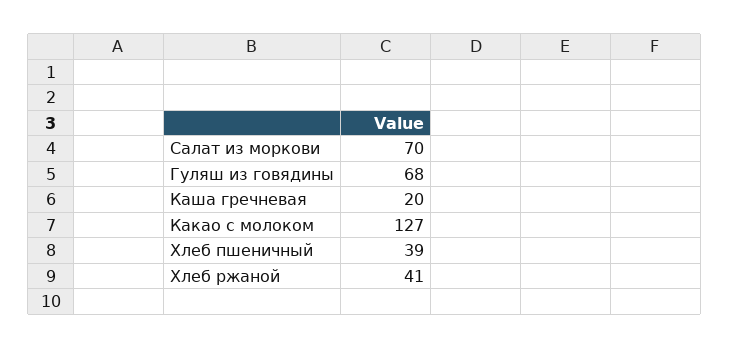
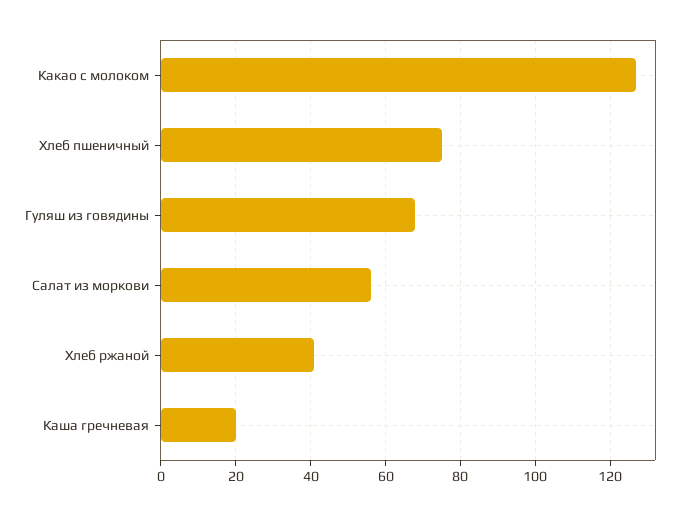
  {
-   "Салат из моркови": 70,
+   "Салат из моркови": 55,
    "Гуляш из говядины": 68,
    "Каша гречневая": 20,
    "Какао с молоком": 127,
-   "Хлеб пшеничный": 39,
+   "Хлеб пшеничный": 75,
    "Хлеб ржаной": 41
  }

